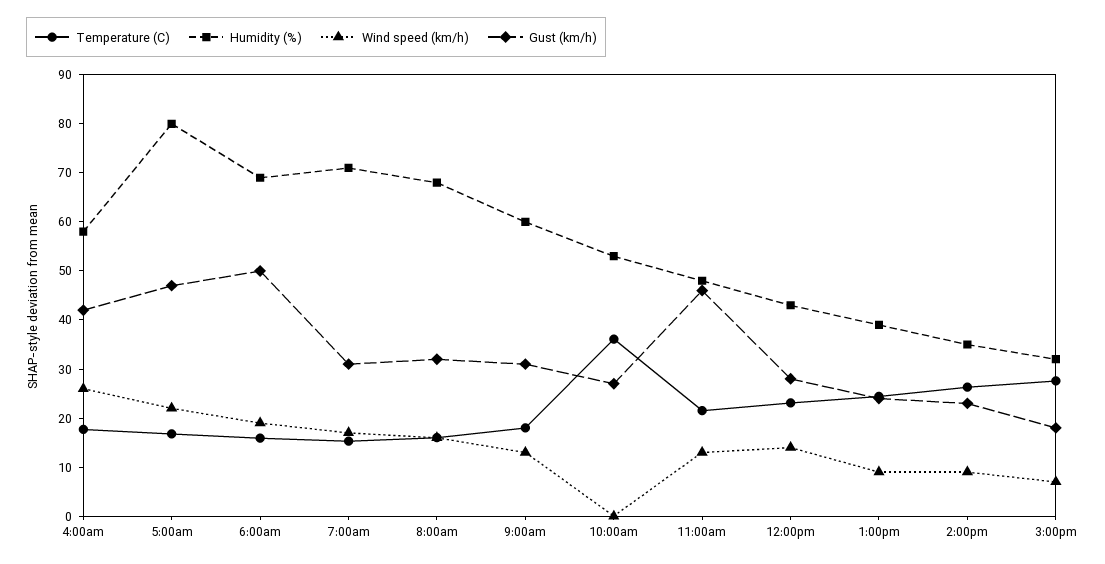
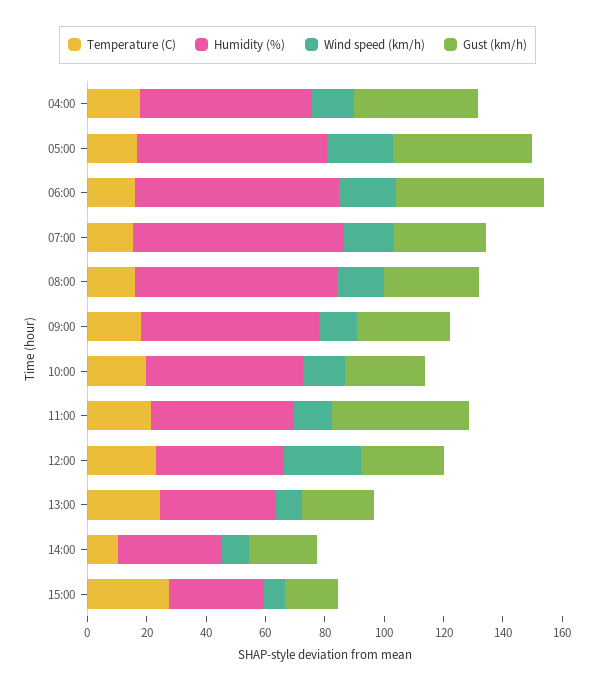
  {
    "Temperature (C)": {
      "4:00am": 18,
      "5:00am": 16,
      "6:00am": 16,
      "7:00am": 16,
      "8:00am": 16,
      "9:00am": 18,
-     "10:00am": 36,
+     "10:00am": 20,
      "11:00am": 22,
      "12:00pm": 24,
      "1:00pm": 24,
-     "2:00pm": 26,
+     "2:00pm": 10,
      "3:00pm": 28
    },
    "Humidity (%)": {
      "4:00am": 58,
-     "5:00am": 80,
+     "5:00am": 65,
      "6:00am": 70,
      "7:00am": 72,
      "8:00am": 68,
      "9:00am": 60,
      "10:00am": 54,
      "11:00am": 48,
      "12:00pm": 44,
      "1:00pm": 40,
      "2:00pm": 36,
      "3:00pm": 32
    },
    "Wind speed (km/h)": {
-     "4:00am": 26,
+     "4:00am": 15,
      "5:00am": 22,
      "6:00am": 20,
      "7:00am": 18,
      "8:00am": 16,
      "9:00am": 14,
-     "10:00am": 0,
+     "10:00am": 15,
      "11:00am": 14,
-     "12:00pm": 14,
+     "12:00pm": 25,
      "1:00pm": 10,
      "2:00pm": 10,
      "3:00pm": 8
    },
    "Gust (km/h)": {
      "4:00am": 42,
      "5:00am": 48,
      "6:00am": 50,
      "7:00am": 32,
      "8:00am": 32,
      "9:00am": 32,
      "10:00am": 28,
      "11:00am": 46,
      "12:00pm": 28,
      "1:00pm": 24,
      "2:00pm": 24,
      "3:00pm": 18
    }
  }

